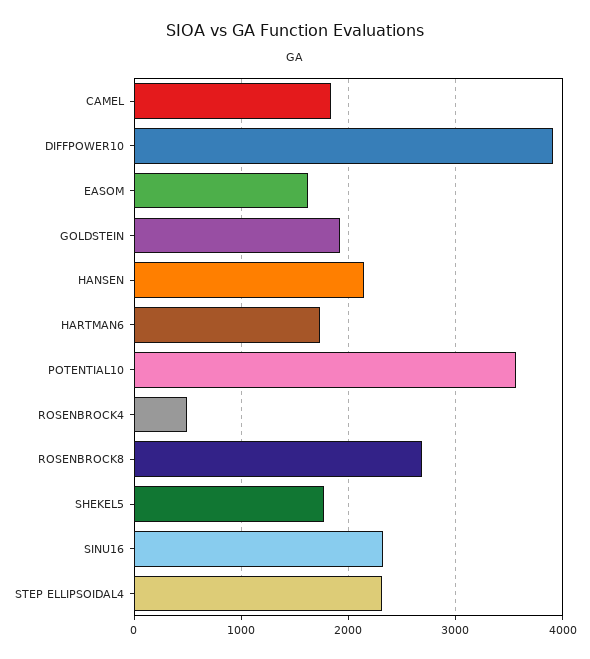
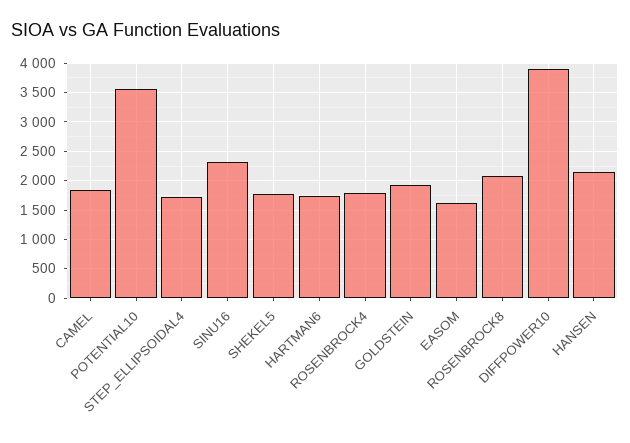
  {
    "CAMEL": 1800,
    "DIFFPOWER10": 3900,
    "EASOM": 1600,
    "GOLDSTEIN": 1900,
    "HANSEN": 2100,
    "HARTMAN6": 1700,
    "POTENTIAL10": 3600,
-   "ROSENBROCK4": 500,
+   "ROSENBROCK4": 1750,
-   "ROSENBROCK8": 2700,
+   "ROSENBROCK8": 2000,
    "SHEKEL5": 1800,
    "SINU16": 2300,
-   "STEP ELLIPSOIDAL4": 2300
+   "STEP ELLIPSOIDAL4": 1750
  }

